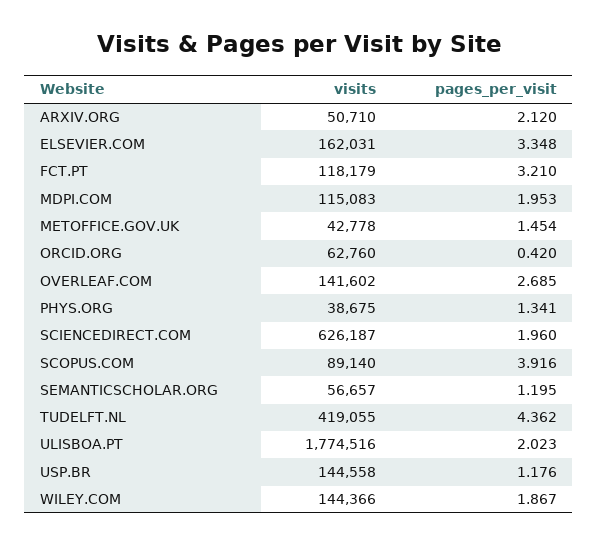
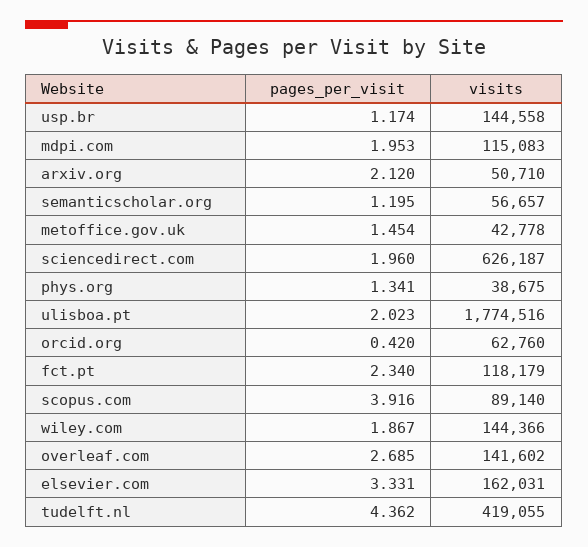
  {
    "visits": {
      "ARXIV.ORG": 50710,
      "ELSEVIER.COM": 162031,
      "FCT.PT": 118179,
      "MDPI.COM": 115083,
      "METOFFICE.GOV.UK": 42778,
      "ORCID.ORG": 62760,
      "OVERLEAF.COM": 141602,
      "PHYS.ORG": 38675,
      "SCIENCEDIRECT.COM": 626187,
      "SCOPUS.COM": 89140,
      "SEMANTICSCHOLAR.ORG": 56657,
      "TUDELFT.NL": 419055,
      "ULISBOA.PT": 1774516,
      "USP.BR": 144558,
      "WILEY.COM": 144366
    },
    "pages_per_visit": {
      "ARXIV.ORG": 2.12,
-     "ELSEVIER.COM": 3.348,
+     "ELSEVIER.COM": 3.331,
-     "FCT.PT": 3.21,
+     "FCT.PT": 2.34,
      "MDPI.COM": 1.953,
      "METOFFICE.GOV.UK": 1.454,
      "ORCID.ORG": 0.42,
      "OVERLEAF.COM": 2.685,
      "PHYS.ORG": 1.341,
      "SCIENCEDIRECT.COM": 1.96,
      "SCOPUS.COM": 3.916,
      "SEMANTICSCHOLAR.ORG": 1.195,
      "TUDELFT.NL": 4.362,
      "ULISBOA.PT": 2.023,
-     "USP.BR": 1.176,
+     "USP.BR": 1.174,
      "WILEY.COM": 1.867
    }
  }

